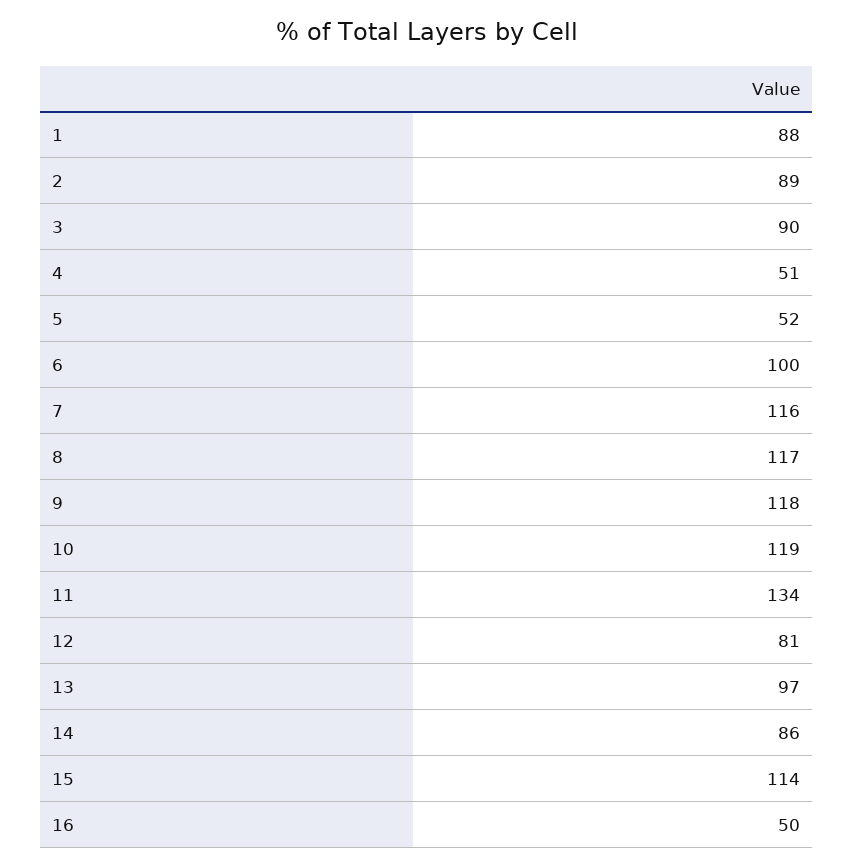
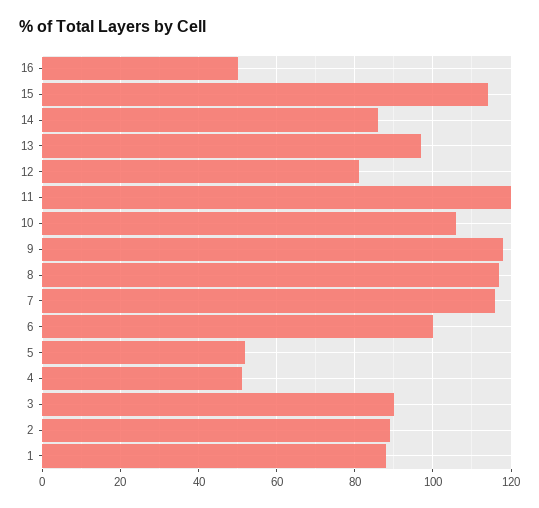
  {
    "1": 88,
    "2": 89,
    "3": 90,
    "4": 51,
    "5": 52,
    "6": 100,
    "7": 116,
    "8": 117,
    "9": 118,
-   "10": 119,
+   "10": 105,
-   "11": 134,
+   "11": 120,
    "12": 81,
    "13": 97,
    "14": 86,
    "15": 114,
    "16": 50
  }

